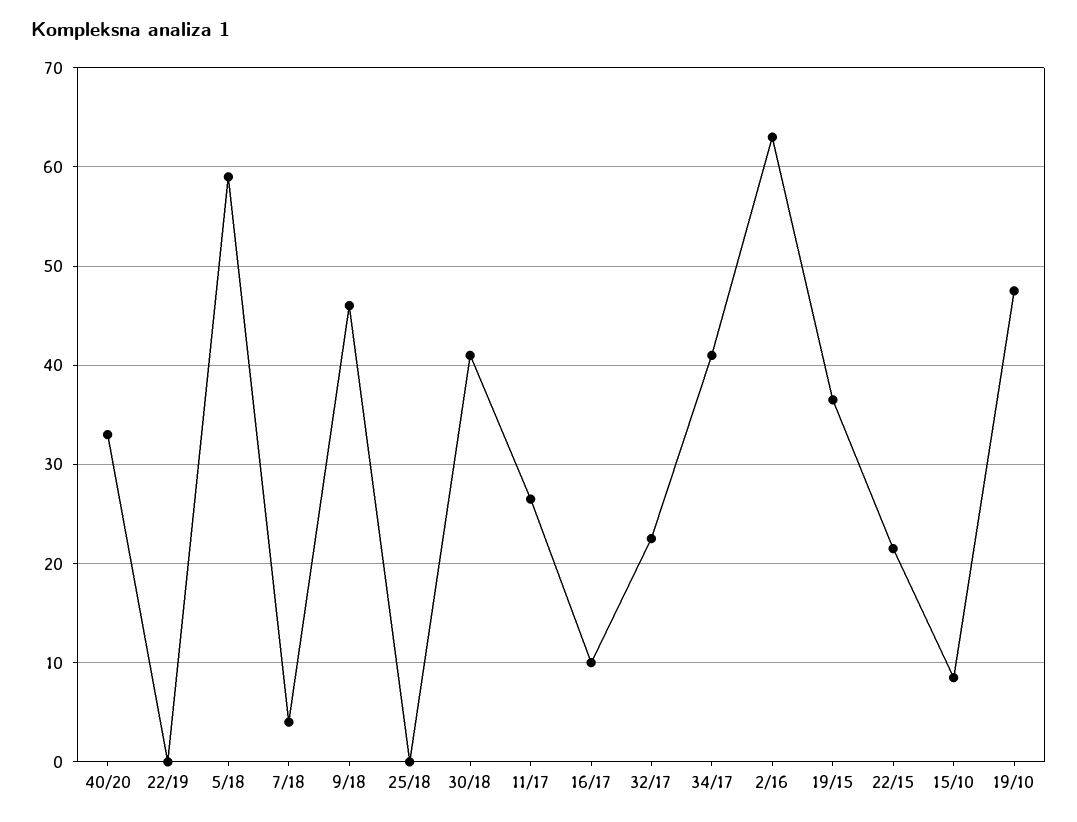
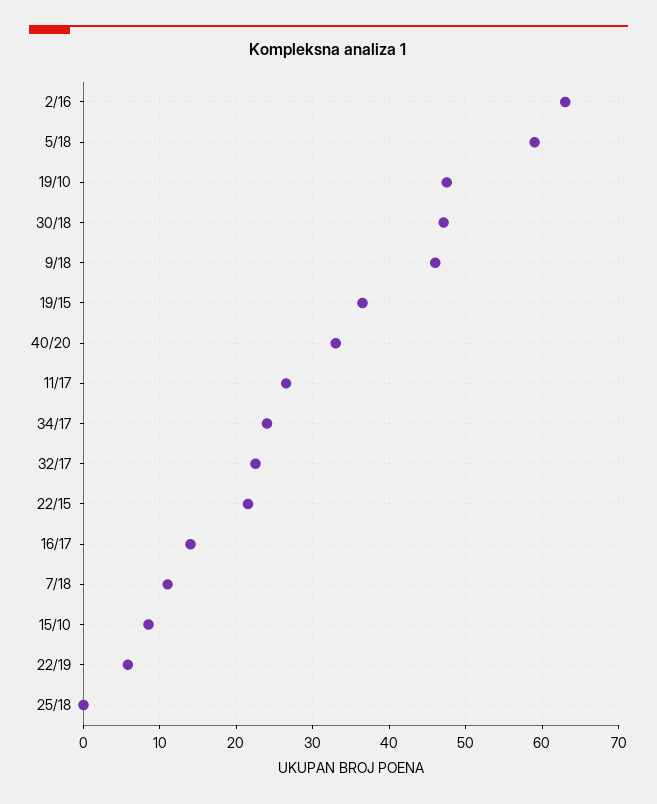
  {
    "40/20": 33,
-   "22/19": 0,
+   "22/19": 6,
    "5/18": 59,
-   "7/18": 4,
+   "7/18": 11,
    "9/18": 46,
    "25/18": 0,
-   "30/18": 41,
+   "30/18": 47,
    "11/17": 27,
-   "16/17": 10,
+   "16/17": 14,
    "32/17": 23,
-   "34/17": 41,
+   "34/17": 24,
    "2/16": 63,
    "19/15": 37,
    "22/15": 22,
    "15/10": 9,
    "19/10": 48
  }

